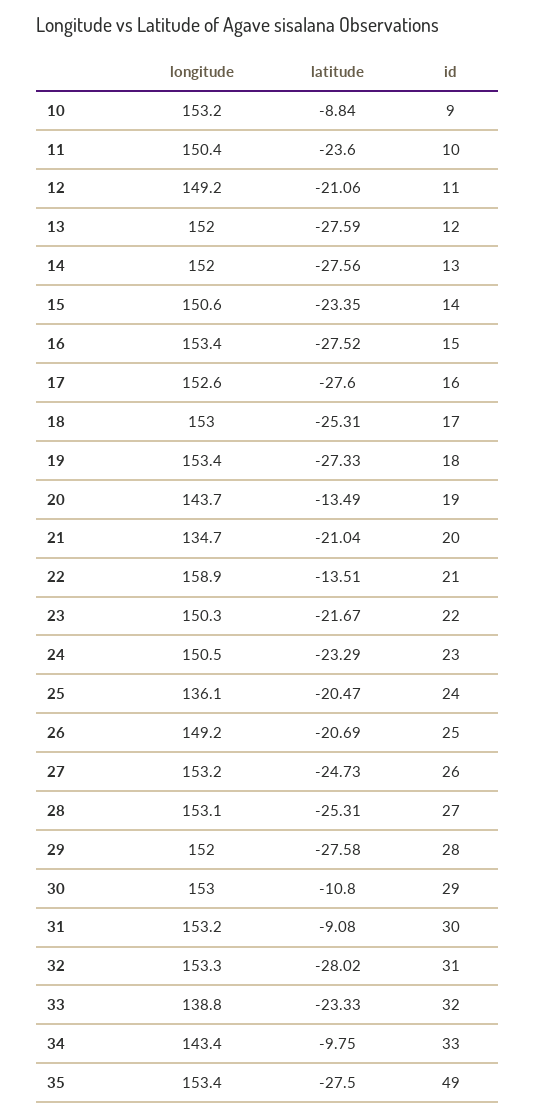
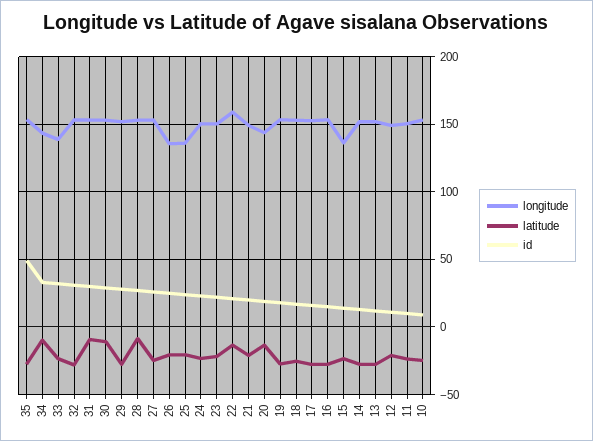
  {
    "longitude": {
      "10": 153.2,
      "11": 150.4,
      "12": 149.2,
      "13": 152,
      "14": 152,
-     "15": 150.6,
+     "15": 135,
      "16": 153.4,
      "17": 152.6,
      "18": 153,
      "19": 153.4,
      "20": 143.7,
-     "21": 134.7,
+     "21": 150,
      "22": 158.9,
      "23": 150.3,
      "24": 150.5,
      "25": 136.1,
-     "26": 149.2,
+     "26": 135,
      "27": 153.2,
      "28": 153.1,
      "29": 152,
      "30": 153,
      "31": 153.2,
      "32": 153.3,
      "33": 138.8,
      "34": 143.4,
      "35": 153.4
    },
    "latitude": {
-     "10": -8.84,
+     "10": -25,
      "11": -23.6,
      "12": -21.06,
      "13": -27.59,
      "14": -27.56,
      "15": -23.35,
      "16": -27.52,
      "17": -27.6,
      "18": -25.31,
      "19": -27.33,
      "20": -13.49,
      "21": -21.04,
      "22": -13.51,
      "23": -21.67,
      "24": -23.29,
      "25": -20.47,
      "26": -20.69,
      "27": -24.73,
-     "28": -25.31,
+     "28": -10,
      "29": -27.58,
      "30": -10.8,
      "31": -9.08,
      "32": -28.02,
      "33": -23.33,
      "34": -9.75,
      "35": -27.5
    },
    "id": {
      "10": 9,
      "11": 10,
      "12": 11,
      "13": 12,
      "14": 13,
      "15": 14,
      "16": 15,
      "17": 16,
      "18": 17,
      "19": 18,
      "20": 19,
      "21": 20,
      "22": 21,
      "23": 22,
      "24": 23,
      "25": 24,
      "26": 25,
      "27": 26,
      "28": 27,
      "29": 28,
      "30": 29,
      "31": 30,
      "32": 31,
      "33": 32,
      "34": 33,
      "35": 49
    }
  }

